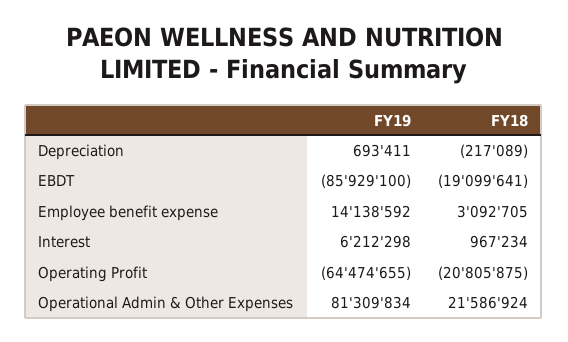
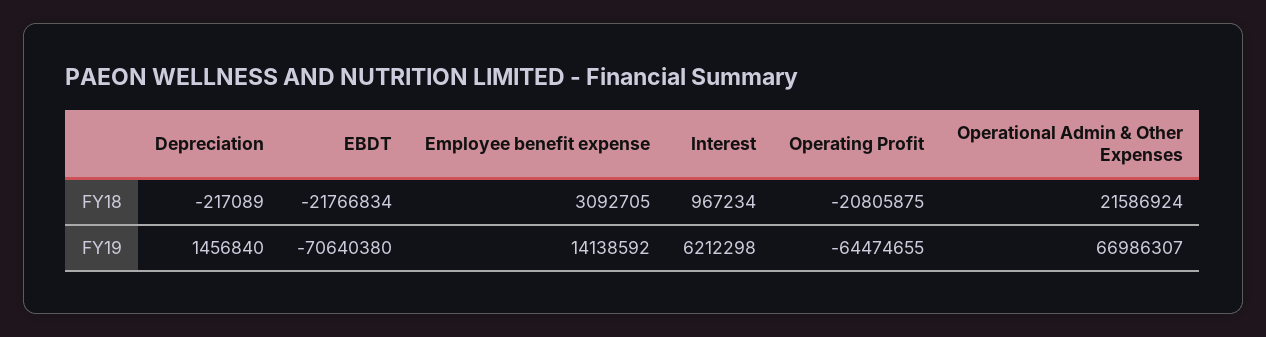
  {
    "FY19": {
-     "Depreciation": 693411,
+     "Depreciation": 1456840,
-     "EBDT": -85929100,
+     "EBDT": -70640380,
      "Employee benefit expense": 14138592,
      "Interest": 6212298,
      "Operating Profit": -64474655,
-     "Operational Admin & Other Expenses": 81309834
+     "Operational Admin & Other Expenses": 66986307
    },
    "FY18": {
      "Depreciation": -217089,
-     "EBDT": -19099641,
+     "EBDT": -21766834,
      "Employee benefit expense": 3092705,
      "Interest": 967234,
      "Operating Profit": -20805875,
      "Operational Admin & Other Expenses": 21586924
    }
  }

